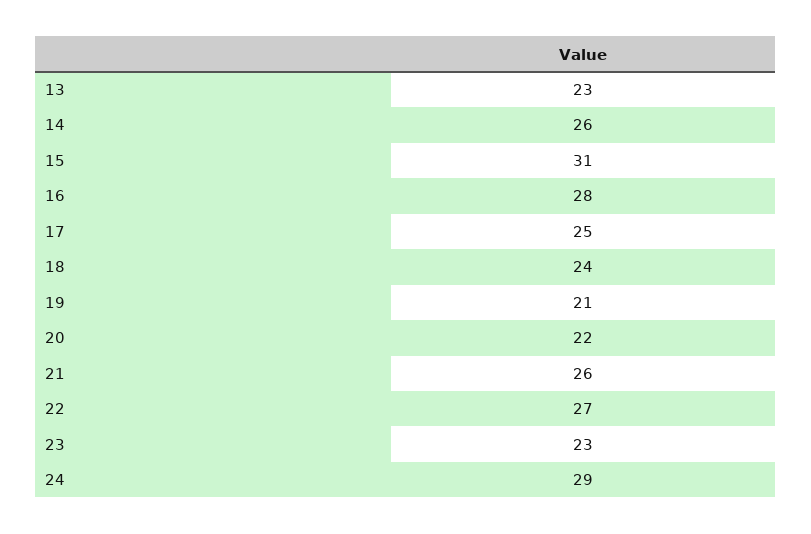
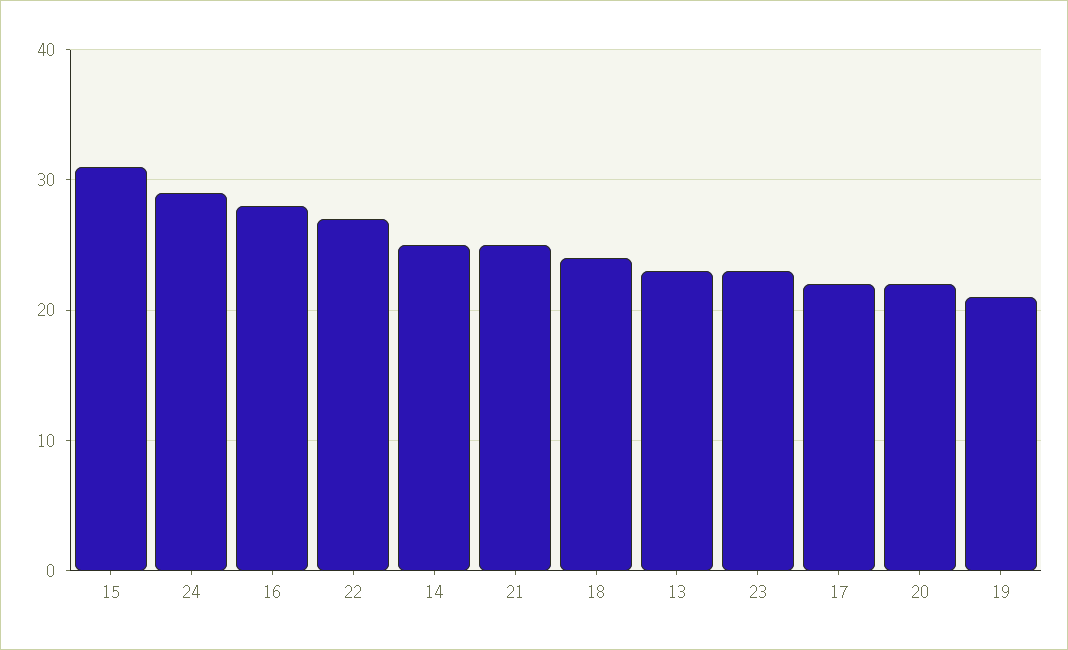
  {
    "13": 23,
-   "14": 26,
+   "14": 25,
    "15": 31,
    "16": 28,
-   "17": 25,
+   "17": 22,
    "18": 24,
    "19": 21,
    "20": 22,
-   "21": 26,
+   "21": 25,
    "22": 27,
    "23": 23,
    "24": 29
  }

